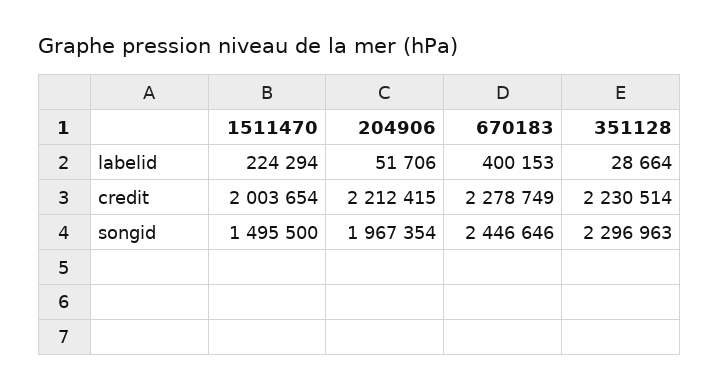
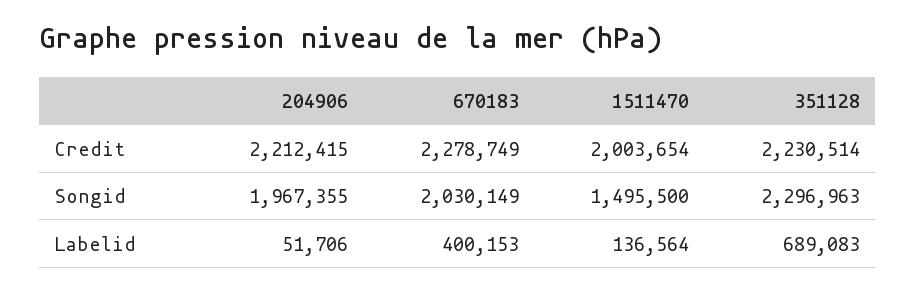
  {
    "1511470": {
-     "labelid": 224294,
+     "labelid": 136564,
      "credit": 2003654,
      "songid": 1495500
    },
    "204906": {
      "labelid": 51706,
      "credit": 2212415,
-     "songid": 1967354
+     "songid": 1967355
    },
    "670183": {
      "labelid": 400153,
      "credit": 2278749,
-     "songid": 2446646
+     "songid": 2030149
    },
    "351128": {
-     "labelid": 28664,
+     "labelid": 689083,
      "credit": 2230514,
      "songid": 2296963
    }
  }

